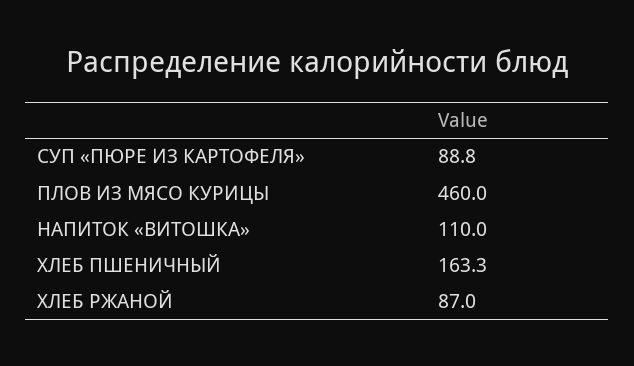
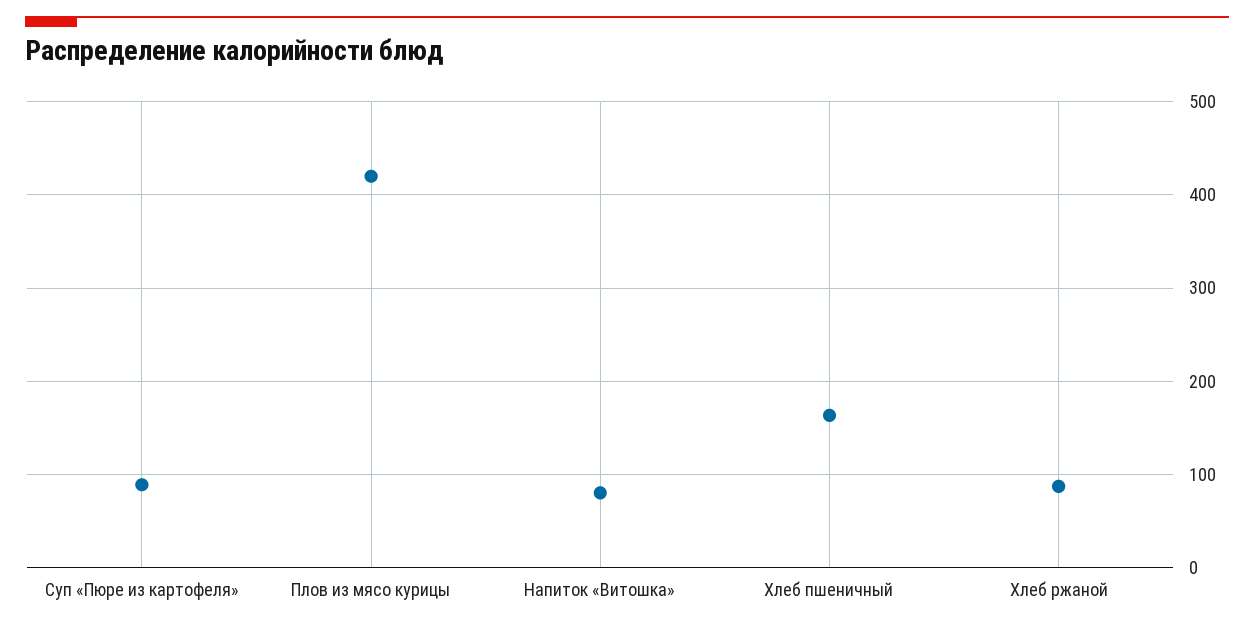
  {
    "СУП «ПЮРЕ ИЗ КАРТОФЕЛЯ»": 88.8,
-   "ПЛОВ ИЗ МЯСО КУРИЦЫ": 460,
+   "ПЛОВ ИЗ МЯСО КУРИЦЫ": 420,
-   "НАПИТОК «ВИТОШКА»": 110,
+   "НАПИТОК «ВИТОШКА»": 80,
    "ХЛЕБ ПШЕНИЧНЫЙ": 163.3,
    "ХЛЕБ РЖАНОЙ": 87
  }

